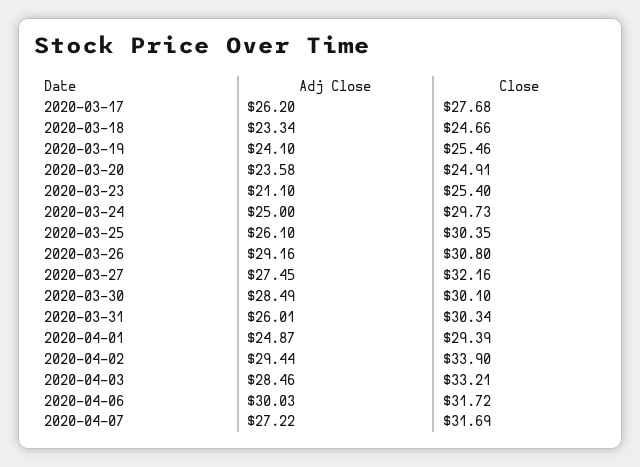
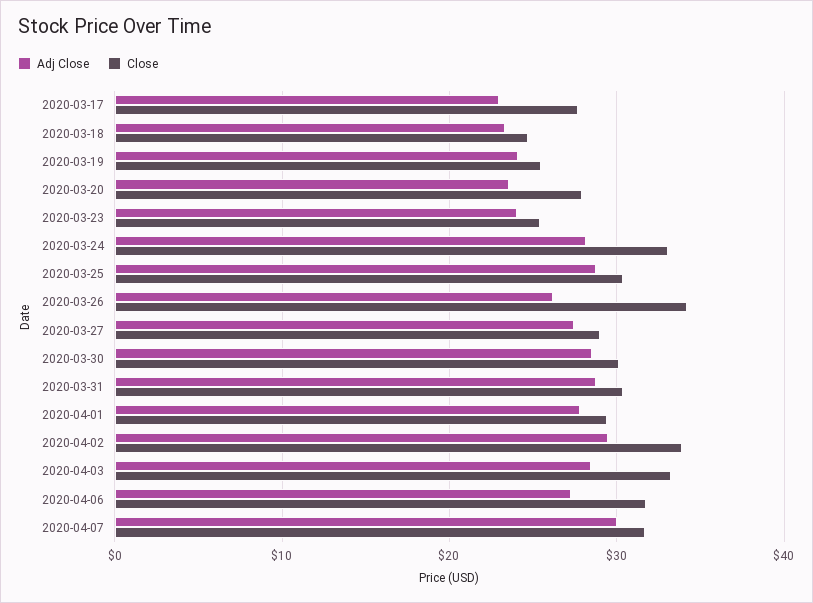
  {
    "Adj Close": {
-     "2020-03-17": 26.2,
+     "2020-03-17": 23,
      "2020-03-18": 23.34,
      "2020-03-19": 24.1,
      "2020-03-20": 23.58,
-     "2020-03-23": 21.1,
+     "2020-03-23": 24,
-     "2020-03-24": 25,
+     "2020-03-24": 28,
-     "2020-03-25": 26.1,
+     "2020-03-25": 29,
-     "2020-03-26": 29.16,
+     "2020-03-26": 26,
      "2020-03-27": 27.45,
      "2020-03-30": 28.49,
-     "2020-03-31": 26.01,
+     "2020-03-31": 29,
-     "2020-04-01": 24.87,
+     "2020-04-01": 28,
      "2020-04-02": 29.44,
      "2020-04-03": 28.46,
-     "2020-04-06": 30.03,
+     "2020-04-06": 27,
-     "2020-04-07": 27.22
+     "2020-04-07": 30
    },
    "Close": {
      "2020-03-17": 27.68,
      "2020-03-18": 24.66,
      "2020-03-19": 25.46,
-     "2020-03-20": 24.91,
+     "2020-03-20": 28,
      "2020-03-23": 25.4,
-     "2020-03-24": 29.73,
+     "2020-03-24": 33,
      "2020-03-25": 30.35,
-     "2020-03-26": 30.8,
+     "2020-03-26": 34,
-     "2020-03-27": 32.16,
+     "2020-03-27": 29,
      "2020-03-30": 30.1,
      "2020-03-31": 30.34,
      "2020-04-01": 29.39,
      "2020-04-02": 33.9,
      "2020-04-03": 33.21,
      "2020-04-06": 31.72,
      "2020-04-07": 31.69
    }
  }

